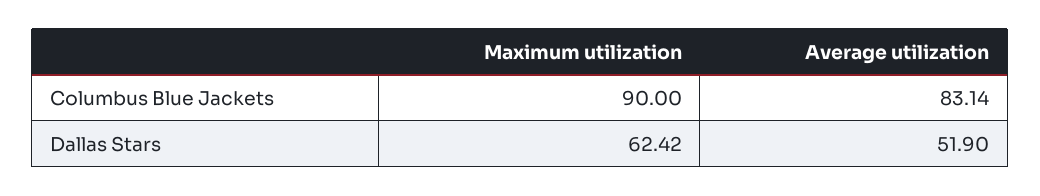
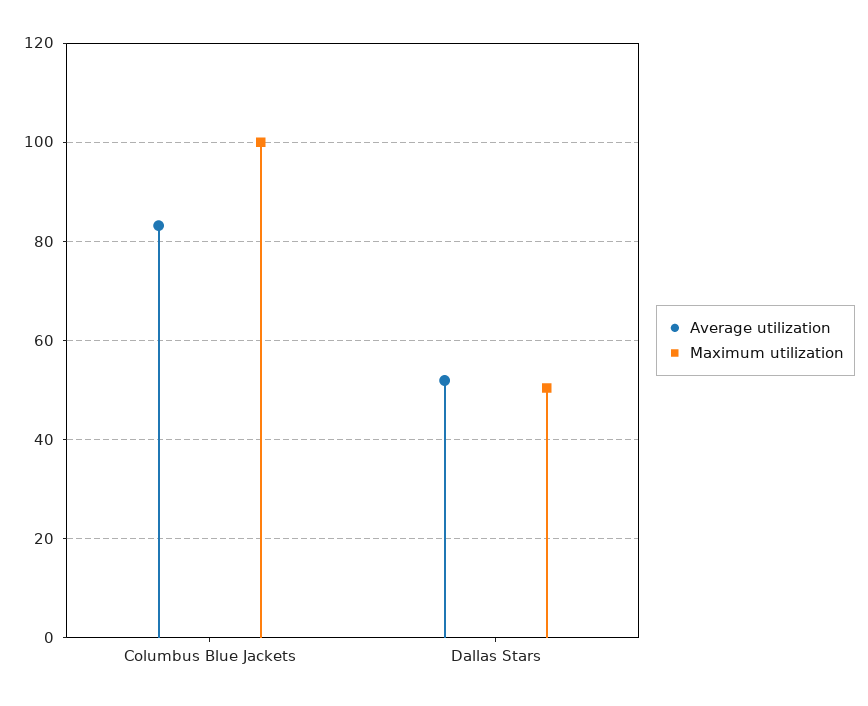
  {
    "Maximum utilization": {
-     "Columbus Blue Jackets": 90,
+     "Columbus Blue Jackets": 100,
-     "Dallas Stars": 62.42
+     "Dallas Stars": 50
    },
    "Average utilization": {
      "Columbus Blue Jackets": 83.14,
      "Dallas Stars": 51.9
    }
  }

